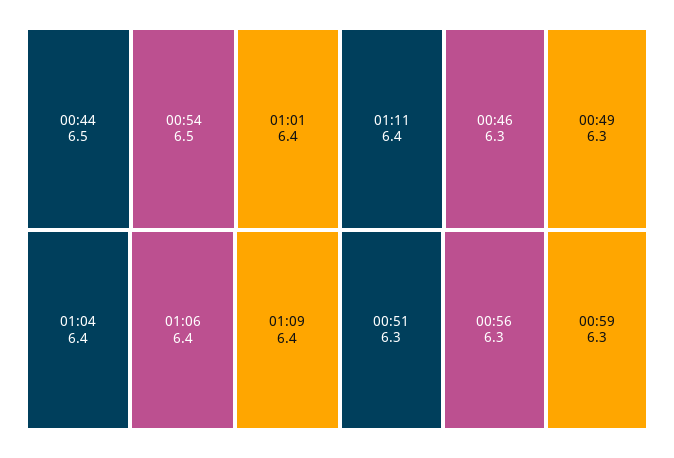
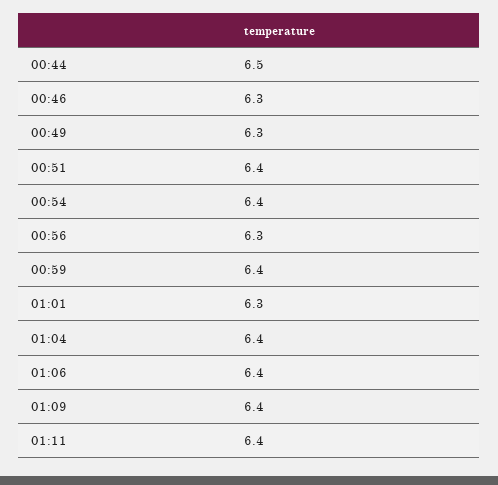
  {
    "00:44": 6.5,
-   "00:54": 6.5,
+   "00:54": 6.4,
-   "01:01": 6.4,
+   "01:01": 6.3,
    "01:04": 6.4,
    "01:06": 6.4,
    "01:09": 6.4,
    "01:11": 6.4,
    "00:46": 6.3,
    "00:49": 6.3,
-   "00:51": 6.3,
+   "00:51": 6.4,
    "00:56": 6.3,
-   "00:59": 6.3
+   "00:59": 6.4
  }

